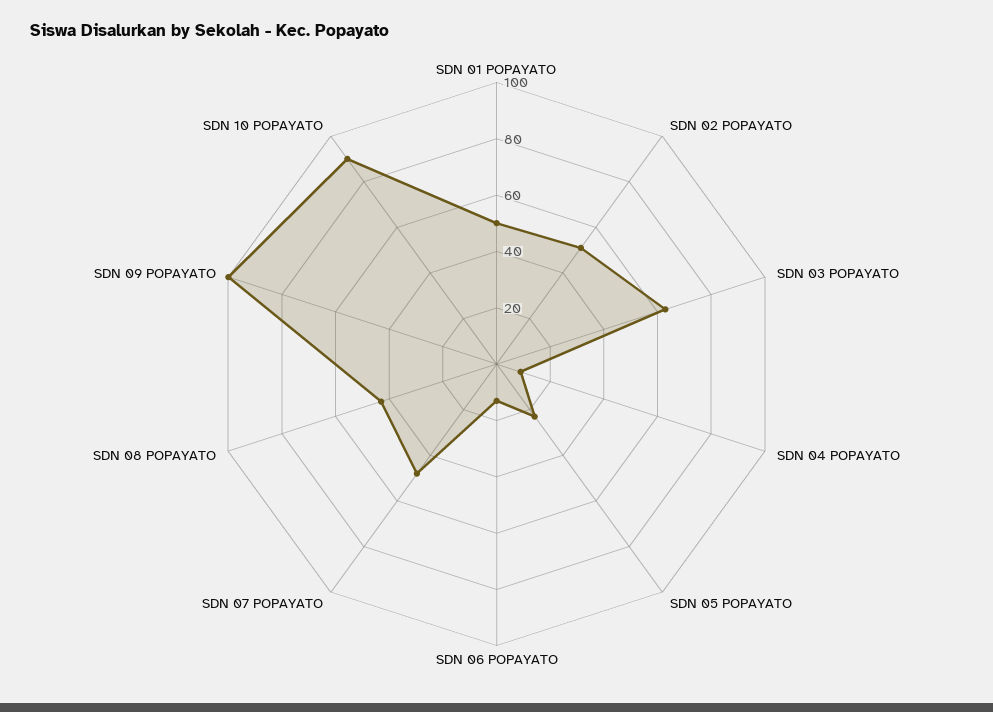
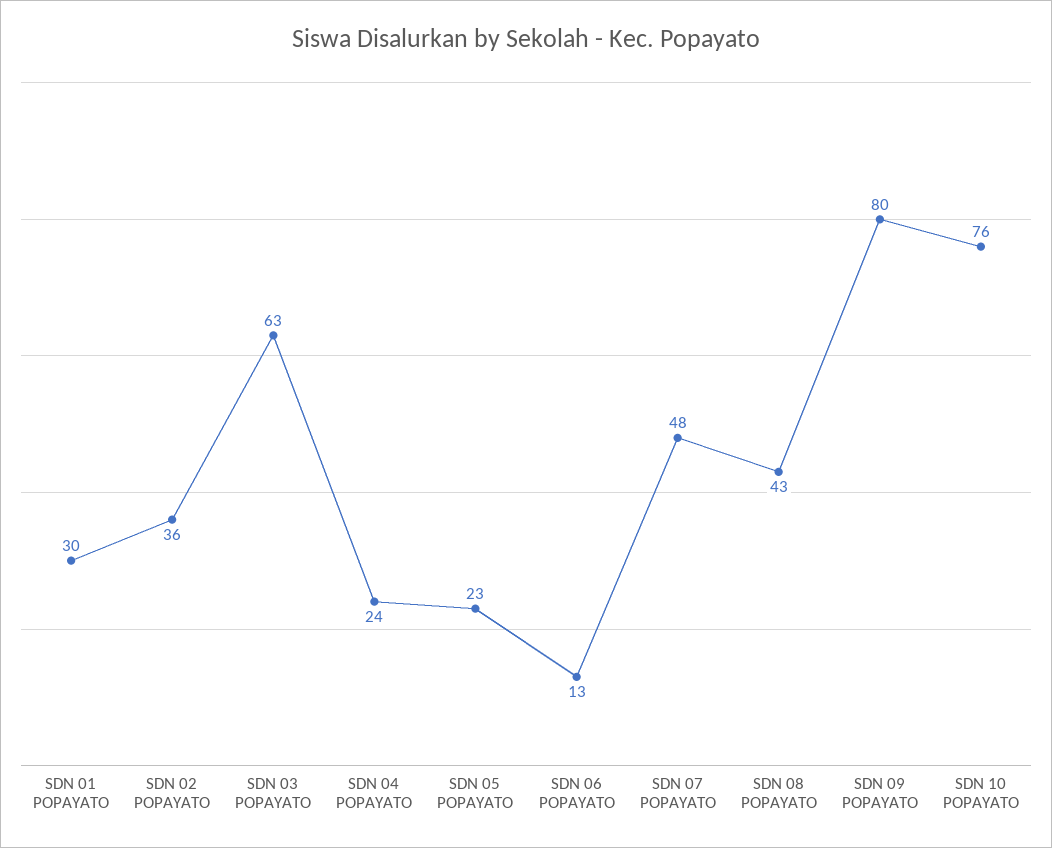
  {
-   "SDN 01 POPAYATO": 50,
+   "SDN 01 POPAYATO": 30,
-   "SDN 02 POPAYATO": 50,
+   "SDN 02 POPAYATO": 36,
    "SDN 03 POPAYATO": 63,
-   "SDN 04 POPAYATO": 10,
+   "SDN 04 POPAYATO": 24,
    "SDN 05 POPAYATO": 23,
    "SDN 06 POPAYATO": 13,
    "SDN 07 POPAYATO": 48,
    "SDN 08 POPAYATO": 43,
-   "SDN 09 POPAYATO": 100,
+   "SDN 09 POPAYATO": 80,
-   "SDN 10 POPAYATO": 90
+   "SDN 10 POPAYATO": 76
  }

